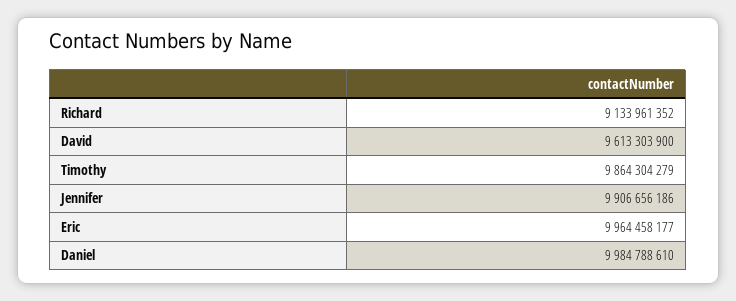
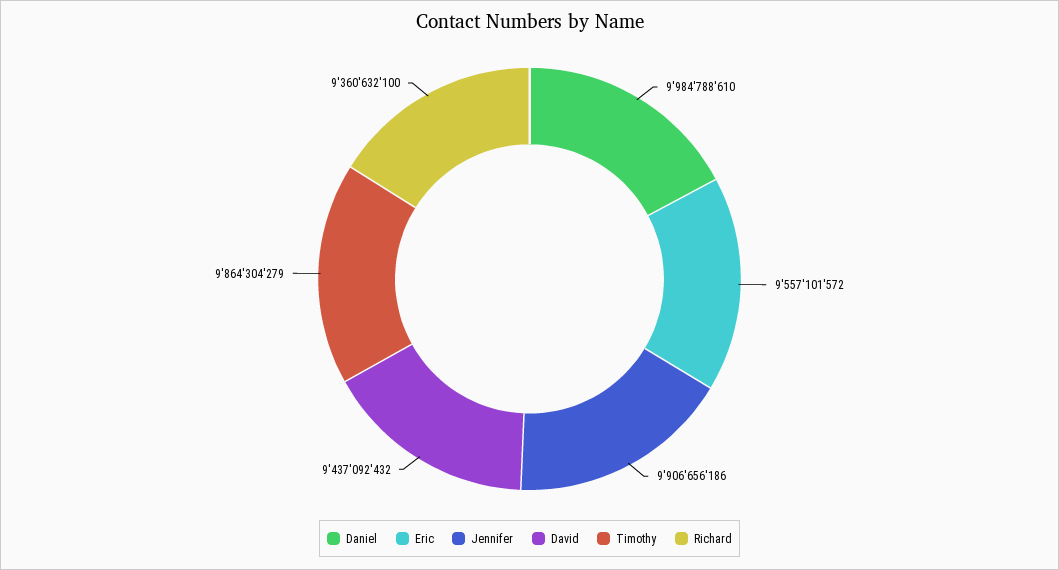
  {
-   "Richard": 9133961352,
+   "Richard": 9360632100,
-   "David": 9613303900,
+   "David": 9437092432,
    "Timothy": 9864304279,
    "Jennifer": 9906656186,
-   "Eric": 9964458177,
+   "Eric": 9557101572,
    "Daniel": 9984788610
  }

